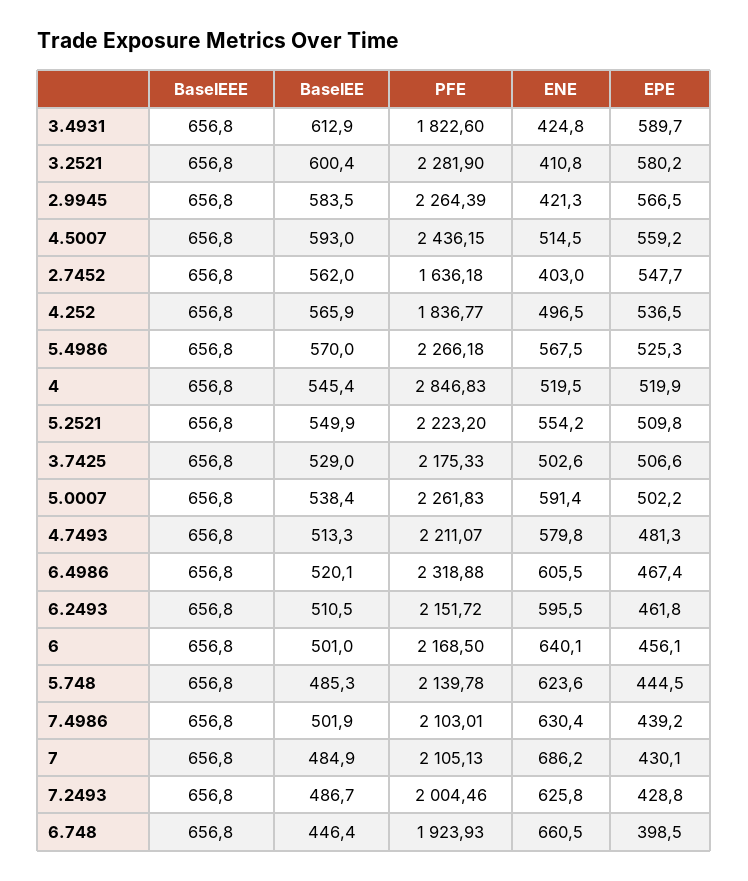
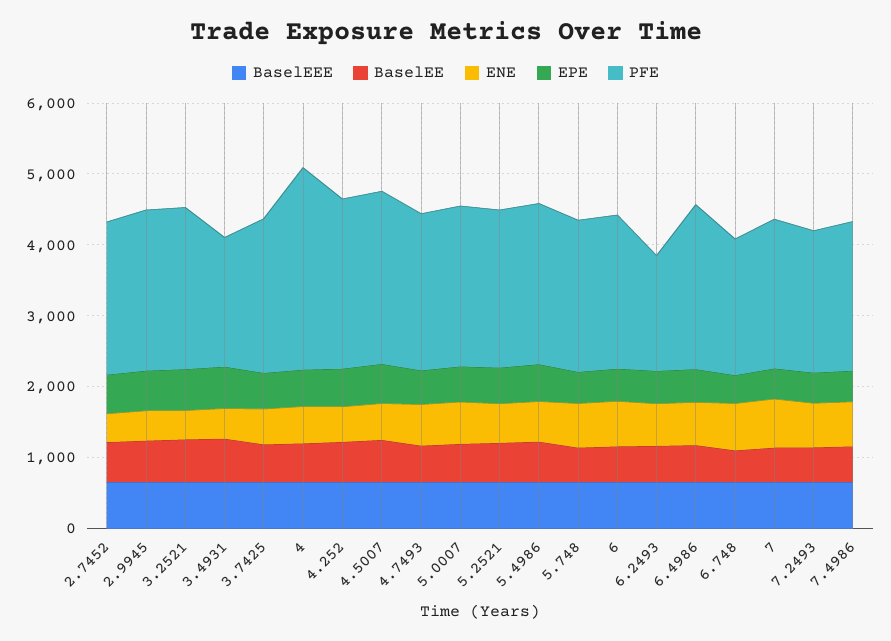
  {
    "BaselEEE": {
      "3.4931": 656.8,
      "3.2521": 656.8,
      "2.9945": 656.8,
      "4.5007": 656.8,
      "2.7452": 656.8,
      "4.252": 656.8,
      "5.4986": 656.8,
      "4": 656.8,
      "5.2521": 656.8,
      "3.7425": 656.8,
      "5.0007": 656.8,
      "4.7493": 656.8,
      "6.4986": 656.8,
      "6.2493": 656.8,
      "6": 656.8,
      "5.748": 656.8,
      "7.4986": 656.8,
      "7": 656.8,
      "7.2493": 656.8,
      "6.748": 656.8
    },
    "BaselEE": {
      "3.4931": 612.9,
      "3.2521": 600.4,
      "2.9945": 583.5,
      "4.5007": 593,
      "2.7452": 562,
      "4.252": 565.9,
      "5.4986": 570,
      "4": 545.4,
      "5.2521": 549.9,
      "3.7425": 529,
      "5.0007": 538.4,
      "4.7493": 513.3,
      "6.4986": 520.1,
      "6.2493": 510.5,
      "6": 501,
      "5.748": 485.3,
      "7.4986": 501.9,
      "7": 484.9,
      "7.2493": 486.7,
      "6.748": 446.4
    },
    "PFE": {
      "3.4931": 1822.6,
      "3.2521": 2281.9,
      "2.9945": 2264.39,
      "4.5007": 2436.15,
-     "2.7452": 1636.18,
+     "2.7452": 2200,
-     "4.252": 1836.77,
+     "4.252": 2400,
      "5.4986": 2266.18,
      "4": 2846.83,
      "5.2521": 2223.2,
      "3.7425": 2175.33,
      "5.0007": 2261.83,
      "4.7493": 2211.07,
      "6.4986": 2318.88,
-     "6.2493": 2151.72,
+     "6.2493": 1600,
      "6": 2168.5,
      "5.748": 2139.78,
      "7.4986": 2103.01,
      "7": 2105.13,
      "7.2493": 2004.46,
      "6.748": 1923.93
    },
    "ENE": {
      "3.4931": 424.8,
      "3.2521": 410.8,
      "2.9945": 421.3,
      "4.5007": 514.5,
      "2.7452": 403,
      "4.252": 496.5,
      "5.4986": 567.5,
      "4": 519.5,
      "5.2521": 554.2,
      "3.7425": 502.6,
      "5.0007": 591.4,
      "4.7493": 579.8,
      "6.4986": 605.5,
      "6.2493": 595.5,
      "6": 640.1,
      "5.748": 623.6,
      "7.4986": 630.4,
      "7": 686.2,
      "7.2493": 625.8,
      "6.748": 660.5
    },
    "EPE": {
      "3.4931": 589.7,
      "3.2521": 580.2,
      "2.9945": 566.5,
      "4.5007": 559.2,
      "2.7452": 547.7,
      "4.252": 536.5,
      "5.4986": 525.3,
      "4": 519.9,
      "5.2521": 509.8,
      "3.7425": 506.6,
      "5.0007": 502.2,
      "4.7493": 481.3,
      "6.4986": 467.4,
      "6.2493": 461.8,
      "6": 456.1,
      "5.748": 444.5,
      "7.4986": 439.2,
      "7": 430.1,
      "7.2493": 428.8,
      "6.748": 398.5
    }
  }

